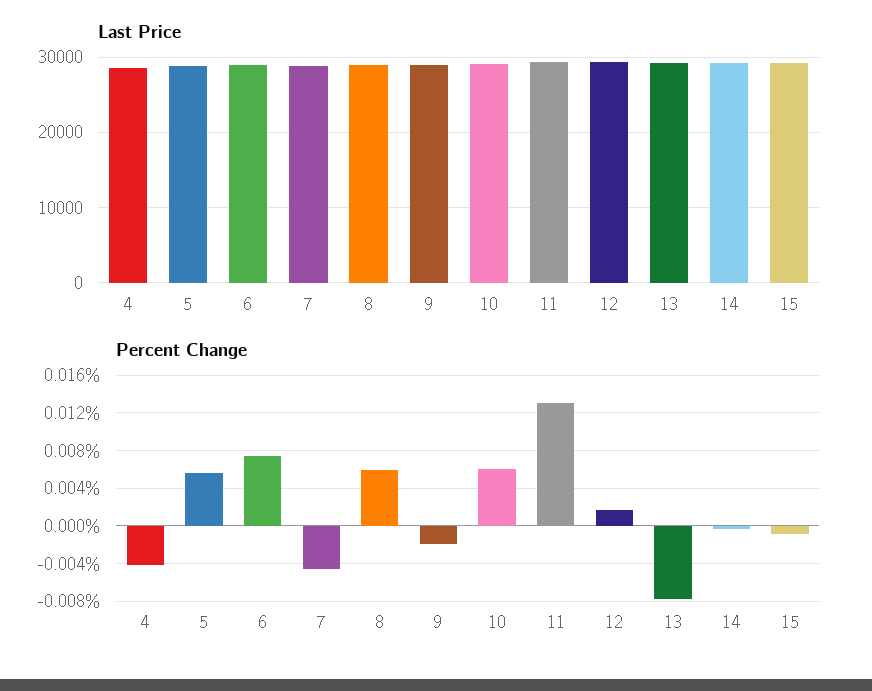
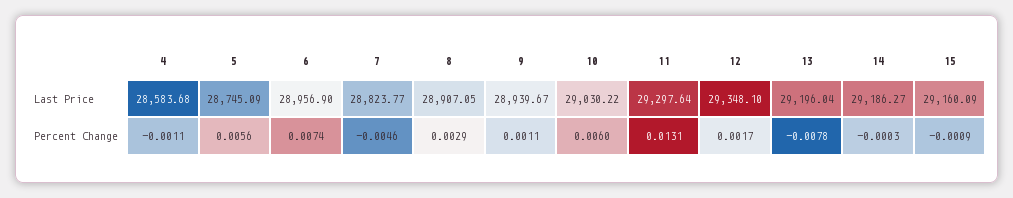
  {
    "Last Price": {
      "4": 28583.68,
      "5": 28745.09,
      "6": 28956.9,
      "7": 28823.77,
      "8": 28907.05,
      "9": 28939.67,
      "10": 29030.22,
      "11": 29297.64,
      "12": 29348.1,
      "13": 29196.04,
      "14": 29186.27,
      "15": 29160.09
    },
    "Percent Change": {
-     "4": -0.004,
+     "4": -0.0011,
      "5": 0.0056,
      "6": 0.0074,
      "7": -0.0046,
-     "8": 0.006,
+     "8": 0.0029,
-     "9": -0.002,
+     "9": 0.0011,
      "10": 0.006,
      "11": 0.0131,
      "12": 0.0017,
      "13": -0.0078,
      "14": -0.0003,
      "15": -0.0009
    }
  }

